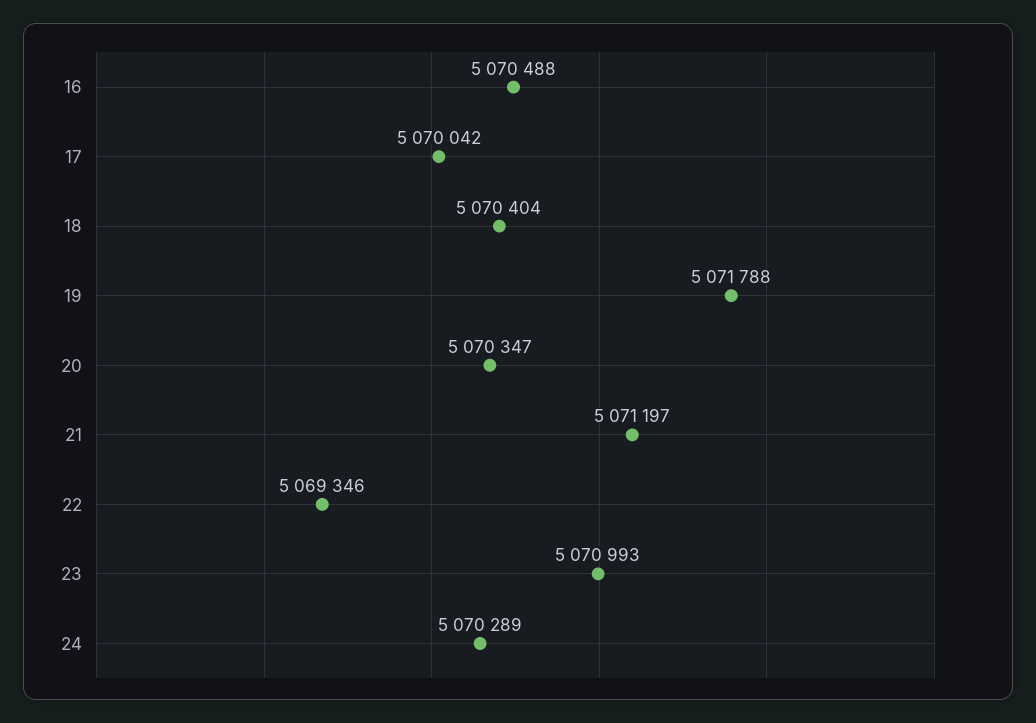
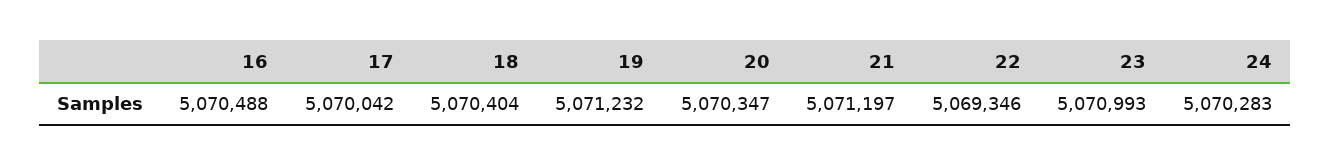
  {
    "16": 5070488,
    "17": 5070042,
    "18": 5070404,
-   "19": 5071788,
+   "19": 5071232,
    "20": 5070347,
    "21": 5071197,
    "22": 5069346,
    "23": 5070993,
-   "24": 5070289
+   "24": 5070283
  }

